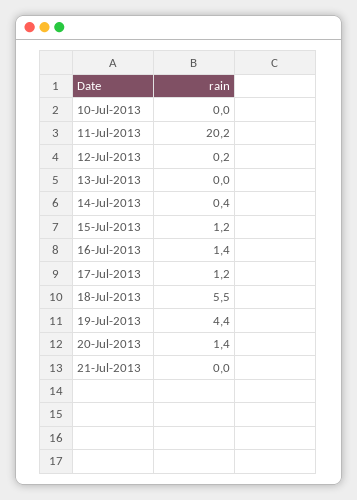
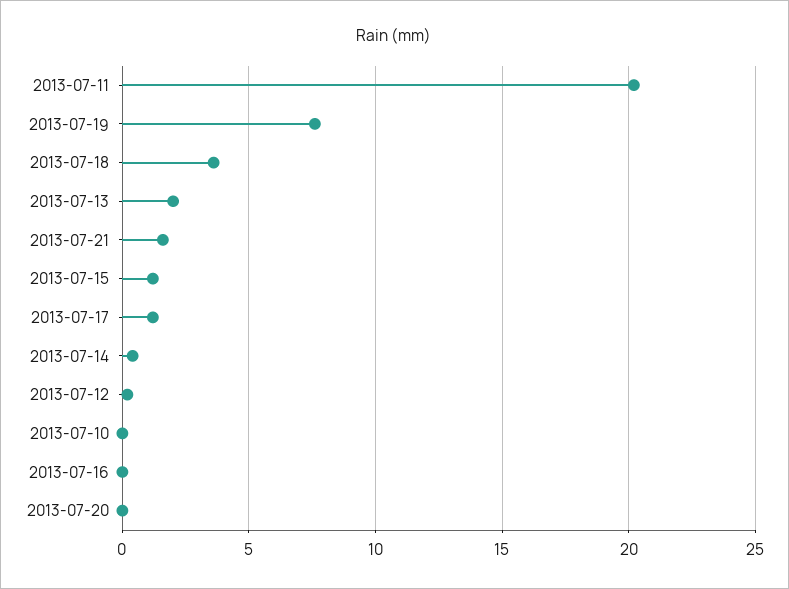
  {
    "10-Jul-2013": 0,
    "11-Jul-2013": 20.2,
    "12-Jul-2013": 0.2,
-   "13-Jul-2013": 0,
+   "13-Jul-2013": 2,
    "14-Jul-2013": 0.4,
    "15-Jul-2013": 1.2,
-   "16-Jul-2013": 1.4,
+   "16-Jul-2013": 0,
    "17-Jul-2013": 1.2,
-   "18-Jul-2013": 5.5,
+   "18-Jul-2013": 3.5,
-   "19-Jul-2013": 4.4,
+   "19-Jul-2013": 7.5,
-   "20-Jul-2013": 1.4,
+   "20-Jul-2013": 0,
-   "21-Jul-2013": 0
+   "21-Jul-2013": 1.5
  }

